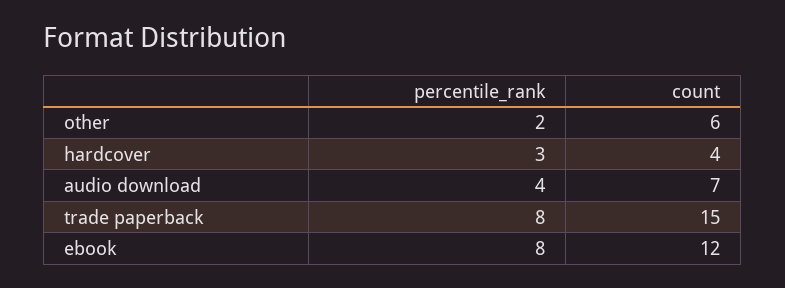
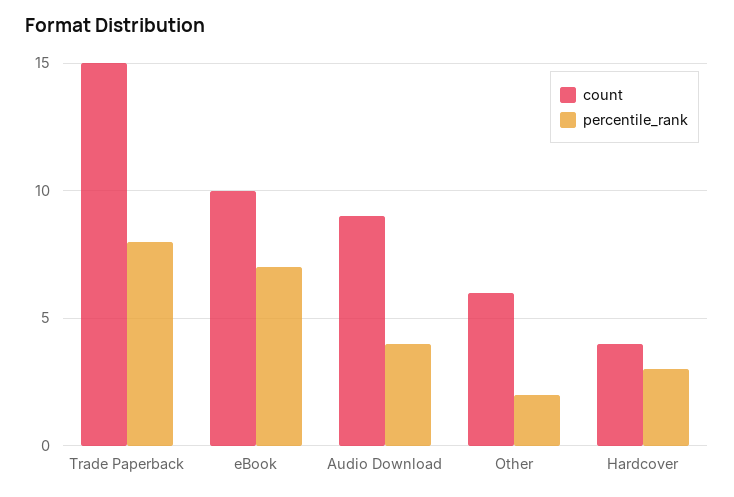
  {
    "percentile_rank": {
      "other": 2,
      "hardcover": 3,
      "audio download": 4,
      "trade paperback": 8,
-     "ebook": 8
+     "ebook": 7
    },
    "count": {
      "other": 6,
      "hardcover": 4,
-     "audio download": 7,
+     "audio download": 9,
      "trade paperback": 15,
-     "ebook": 12
+     "ebook": 10
    }
  }

